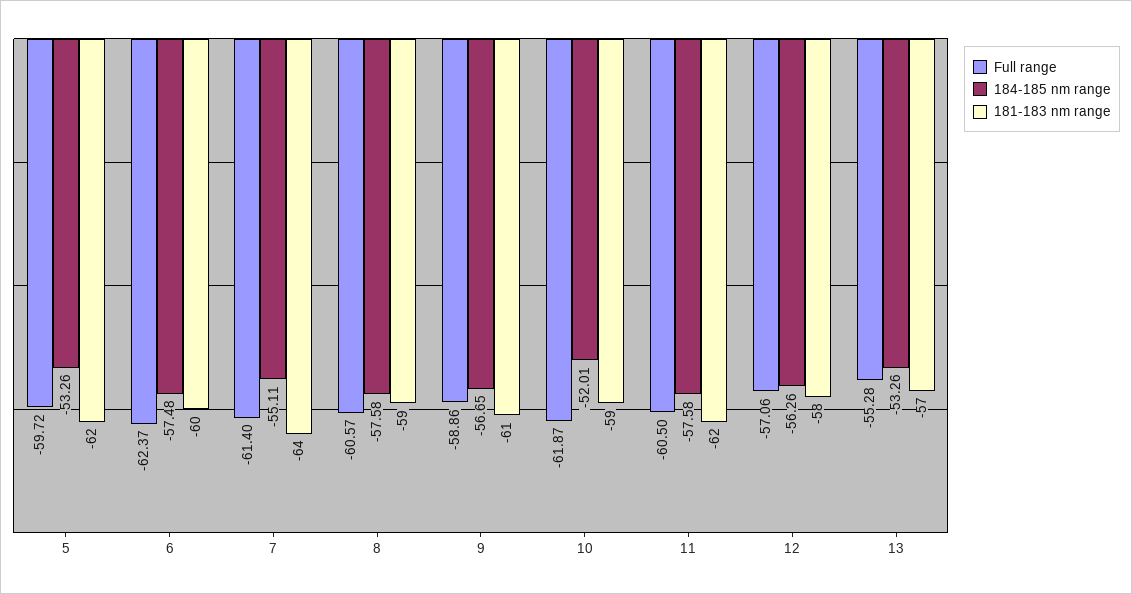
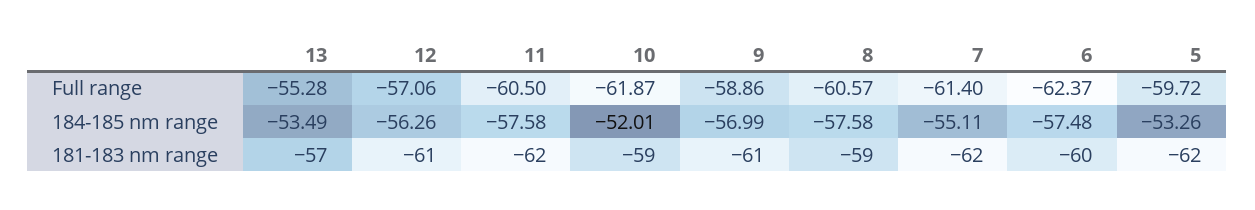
  {
    "Full range": {
      "5": -59.72,
      "6": -62.37,
      "7": -61.4,
      "8": -60.57,
      "9": -58.86,
      "10": -61.87,
      "11": -60.5,
      "12": -57.06,
      "13": -55.28
    },
    "184-185 nm range": {
      "5": -53.26,
      "6": -57.48,
      "7": -55.11,
      "8": -57.58,
-     "9": -56.65,
+     "9": -56.99,
      "10": -52.01,
      "11": -57.58,
      "12": -56.26,
-     "13": -53.26
+     "13": -53.49
    },
    "181-183 nm range": {
      "5": -62,
      "6": -60,
-     "7": -64,
+     "7": -62,
      "8": -59,
      "9": -61,
      "10": -59,
      "11": -62,
-     "12": -58,
+     "12": -61,
      "13": -57
    }
  }

